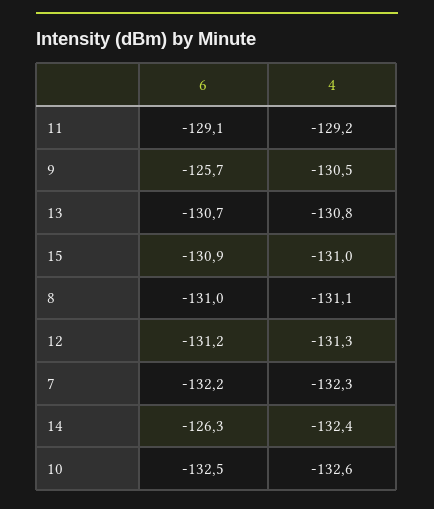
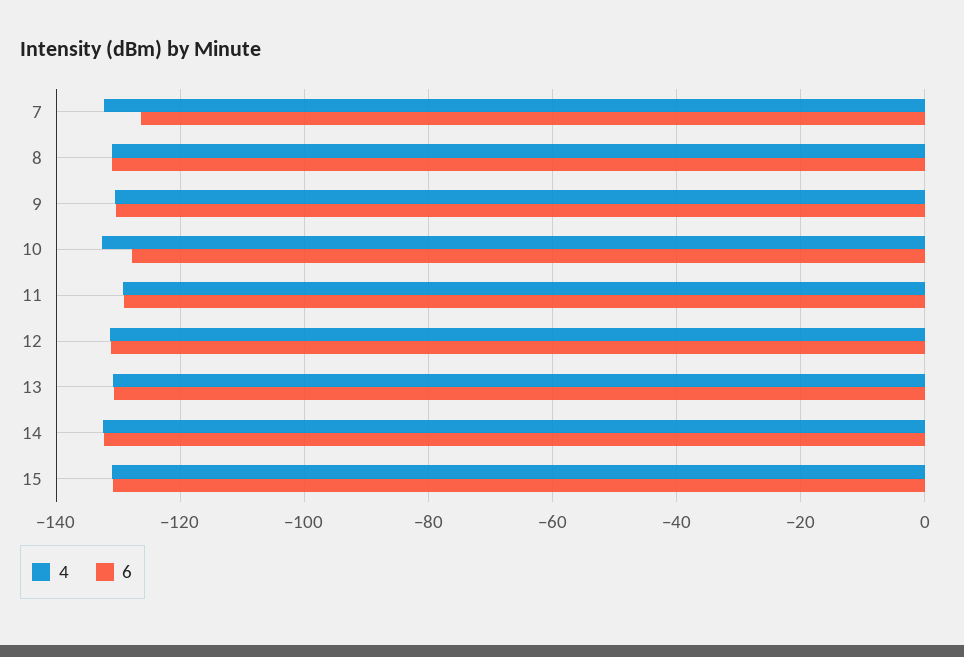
  {
    "6": {
      "11": -129.1,
-     "9": -125.7,
+     "9": -130,
      "13": -130.7,
      "15": -130.9,
      "8": -131,
      "12": -131.2,
-     "7": -132.2,
+     "7": -126,
-     "14": -126.3,
+     "14": -132,
-     "10": -132.5
+     "10": -128
    },
    "4": {
      "11": -129.2,
      "9": -130.5,
      "13": -130.8,
      "15": -131,
      "8": -131.1,
      "12": -131.3,
      "7": -132.3,
      "14": -132.4,
      "10": -132.6
    }
  }

